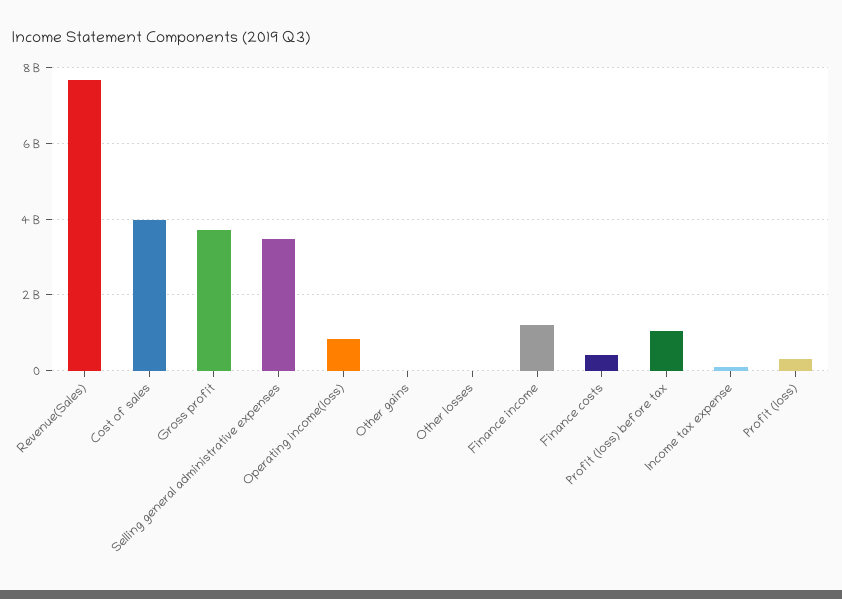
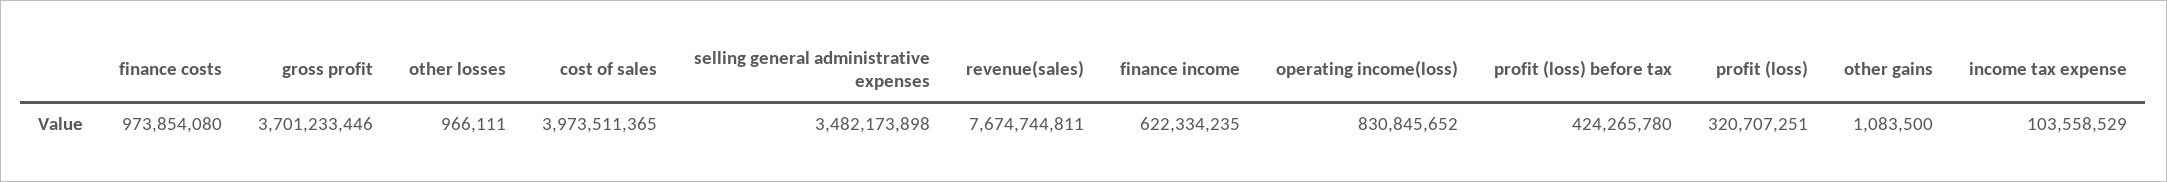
  {
    "Revenue(Sales)": 7674744811,
    "Cost of sales": 3973511365,
    "Gross profit": 3701233446,
    "Selling general administrative expenses": 3482173898,
    "Operating income(loss)": 830845652,
    "Other gains": 1083500,
    "Other losses": 966111,
-   "Finance income": 1200000000,
+   "Finance income": 622334235,
-   "Finance costs": 400000000,
+   "Finance costs": 973854080,
-   "Profit (loss) before tax": 1000000000,
+   "Profit (loss) before tax": 424265780,
    "Income tax expense": 103558529,
    "Profit (loss)": 320707251
  }

